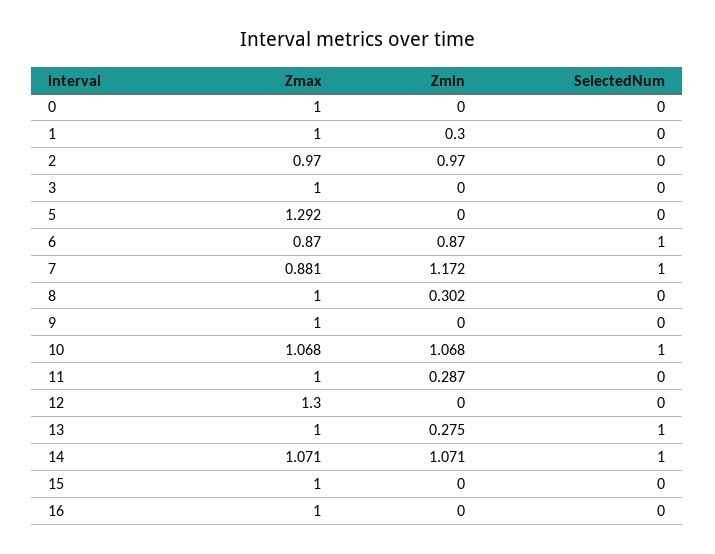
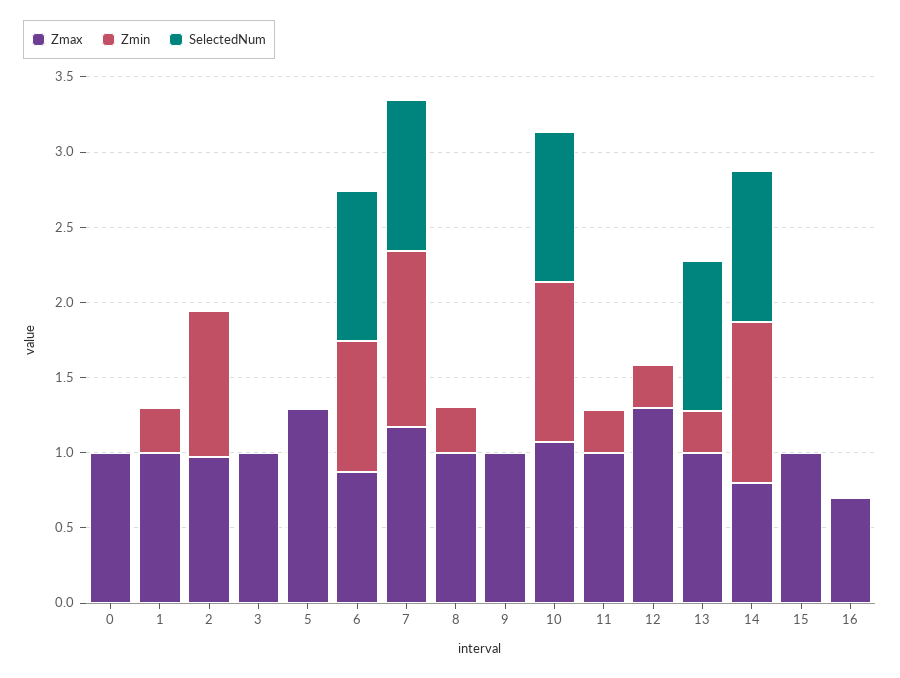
  {
    "Zmax": {
      "0": 1,
      "1": 1,
      "2": 0.97,
      "3": 1,
      "5": 1.292,
      "6": 0.87,
-     "7": 0.881,
+     "7": 1.2,
      "8": 1,
      "9": 1,
      "10": 1.068,
      "11": 1,
      "12": 1.3,
      "13": 1,
-     "14": 1.071,
+     "14": 0.8,
      "15": 1,
-     "16": 1
+     "16": 0.7
    },
    "Zmin": {
      "0": 0,
      "1": 0.3,
      "2": 0.97,
      "3": 0,
      "5": 0,
      "6": 0.87,
      "7": 1.172,
      "8": 0.302,
      "9": 0,
      "10": 1.068,
      "11": 0.287,
-     "12": 0,
+     "12": 0.3,
      "13": 0.275,
      "14": 1.071,
      "15": 0,
      "16": 0
    },
    "SelectedNum": {
      "0": 0,
      "1": 0,
      "2": 0,
      "3": 0,
      "5": 0,
      "6": 1,
      "7": 1,
      "8": 0,
      "9": 0,
      "10": 1,
      "11": 0,
      "12": 0,
      "13": 1,
      "14": 1,
      "15": 0,
      "16": 0
    }
  }

